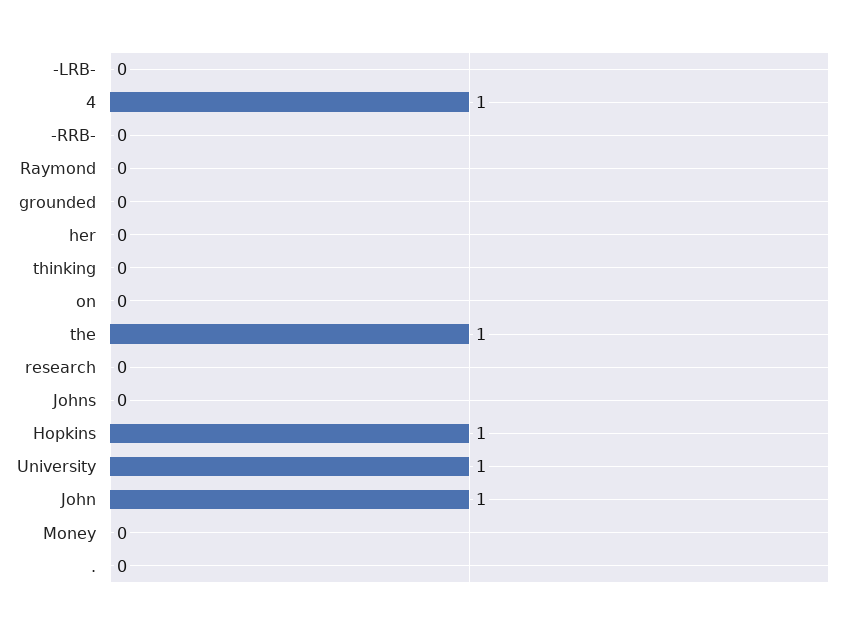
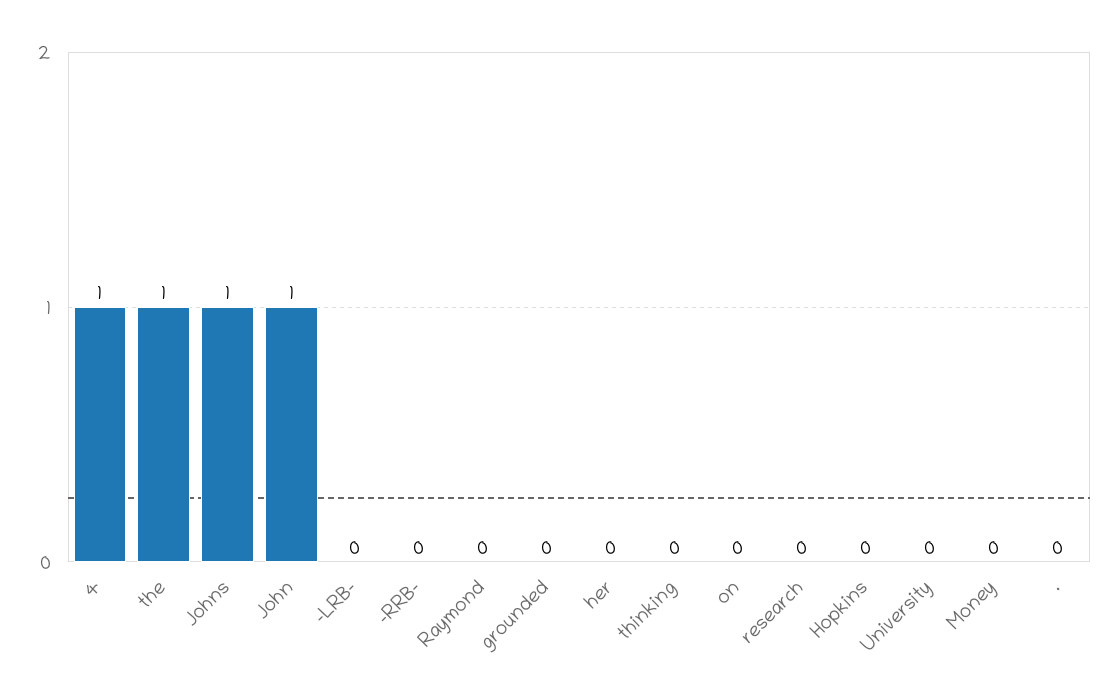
  {
    "-LRB-": 0,
    "4": 1,
    "-RRB-": 0,
    "Raymond": 0,
    "grounded": 0,
    "her": 0,
    "thinking": 0,
    "on": 0,
    "the": 1,
    "research": 0,
-   "Johns": 0,
+   "Johns": 1,
-   "Hopkins": 1,
+   "Hopkins": 0,
-   "University": 1,
+   "University": 0,
    "John": 1,
    "Money": 0,
    ".": 0
  }

